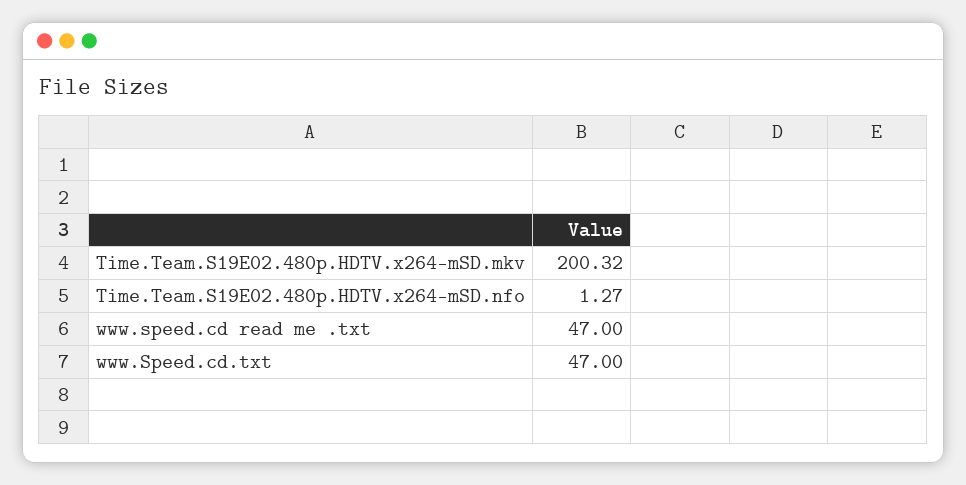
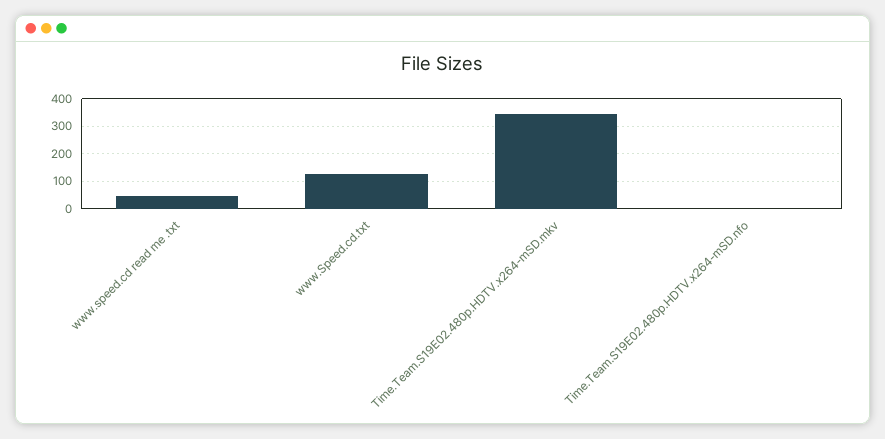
  {
-   "Time.Team.S19E02.480p.HDTV.x264-mSD.mkv": 200.32,
+   "Time.Team.S19E02.480p.HDTV.x264-mSD.mkv": 350,
    "Time.Team.S19E02.480p.HDTV.x264-mSD.nfo": 1.27,
    "www.speed.cd read me .txt": 47,
-   "www.Speed.cd.txt": 47
+   "www.Speed.cd.txt": 125
  }

